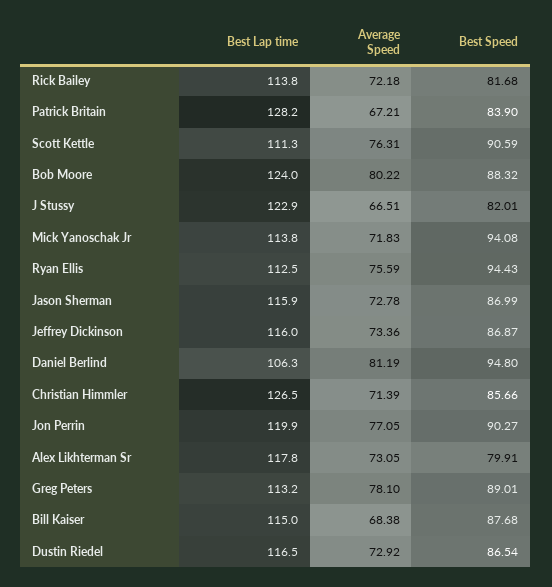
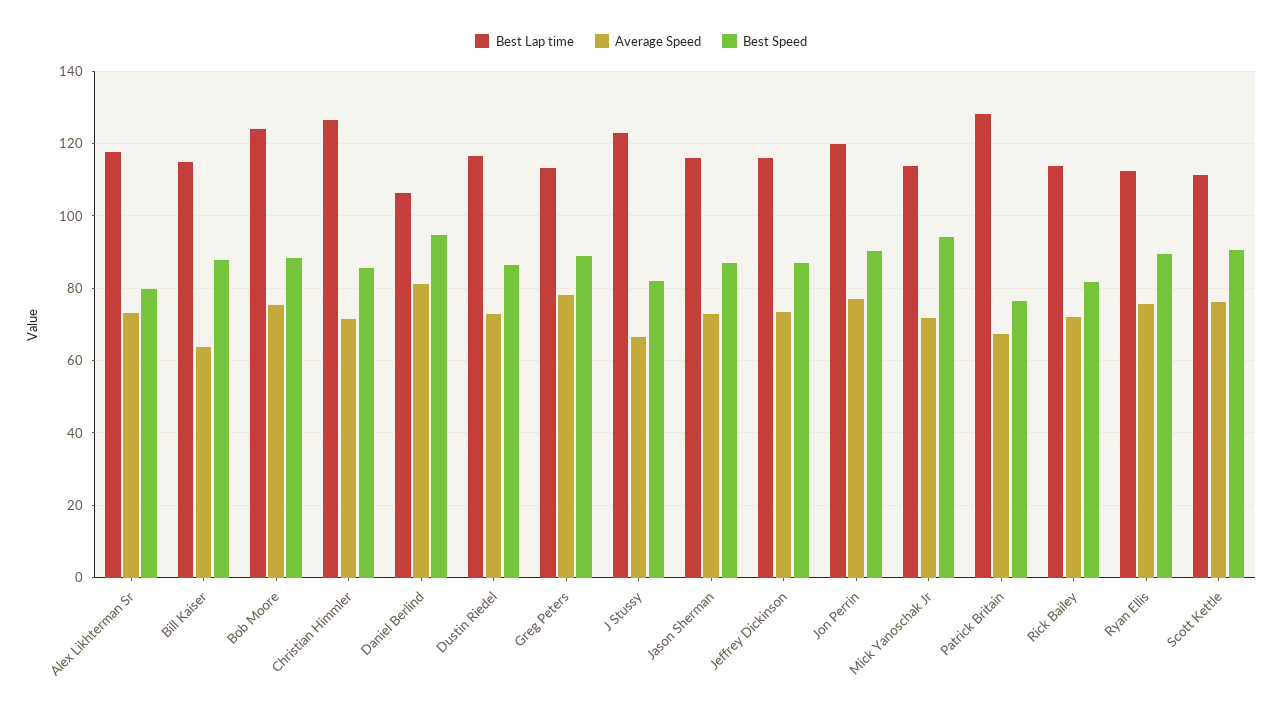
  {
    "Best Lap time": {
      "Rick Bailey": 113.8,
      "Patrick Britain": 128.2,
      "Scott Kettle": 111.3,
      "Bob Moore": 124,
      "J Stussy": 122.9,
      "Mick Yanoschak Jr": 113.8,
      "Ryan Ellis": 112.5,
      "Jason Sherman": 115.9,
      "Jeffrey Dickinson": 116,
      "Daniel Berlind": 106.3,
      "Christian Himmler": 126.5,
      "Jon Perrin": 119.9,
      "Alex Likhterman Sr": 117.8,
      "Greg Peters": 113.2,
      "Bill Kaiser": 115,
      "Dustin Riedel": 116.5
    },
    "Average Speed": {
      "Rick Bailey": 72.18,
      "Patrick Britain": 67.21,
      "Scott Kettle": 76.31,
-     "Bob Moore": 80.22,
+     "Bob Moore": 76,
      "J Stussy": 66.51,
      "Mick Yanoschak Jr": 71.83,
      "Ryan Ellis": 75.59,
      "Jason Sherman": 72.78,
      "Jeffrey Dickinson": 73.36,
      "Daniel Berlind": 81.19,
      "Christian Himmler": 71.39,
      "Jon Perrin": 77.05,
      "Alex Likhterman Sr": 73.05,
      "Greg Peters": 78.1,
-     "Bill Kaiser": 68.38,
+     "Bill Kaiser": 64,
      "Dustin Riedel": 72.92
    },
    "Best Speed": {
      "Rick Bailey": 81.68,
-     "Patrick Britain": 83.9,
+     "Patrick Britain": 76,
      "Scott Kettle": 90.59,
      "Bob Moore": 88.32,
      "J Stussy": 82.01,
      "Mick Yanoschak Jr": 94.08,
-     "Ryan Ellis": 94.43,
+     "Ryan Ellis": 90,
      "Jason Sherman": 86.99,
      "Jeffrey Dickinson": 86.87,
      "Daniel Berlind": 94.8,
      "Christian Himmler": 85.66,
      "Jon Perrin": 90.27,
      "Alex Likhterman Sr": 79.91,
      "Greg Peters": 89.01,
      "Bill Kaiser": 87.68,
      "Dustin Riedel": 86.54
    }
  }

